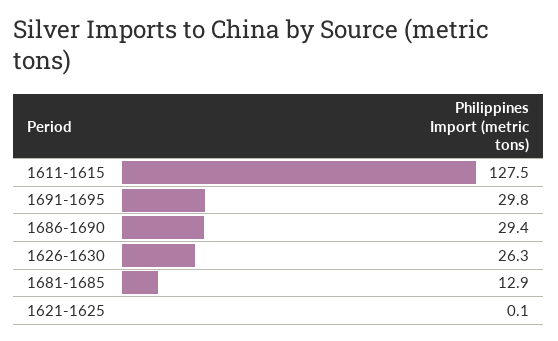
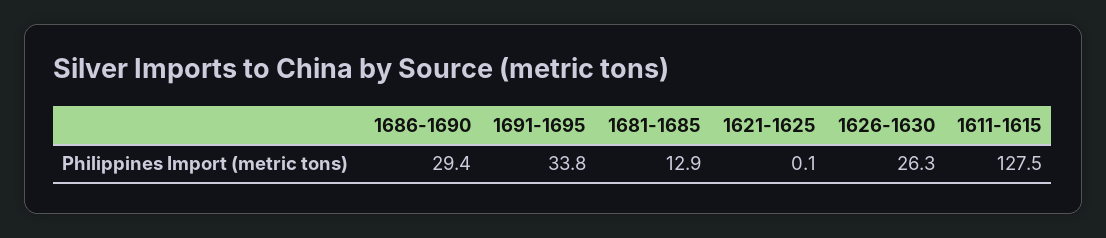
  {
    "1611-1615": 127.5,
-   "1691-1695": 29.8,
+   "1691-1695": 33.8,
    "1686-1690": 29.4,
    "1626-1630": 26.3,
    "1681-1685": 12.9,
    "1621-1625": 0.1
  }

